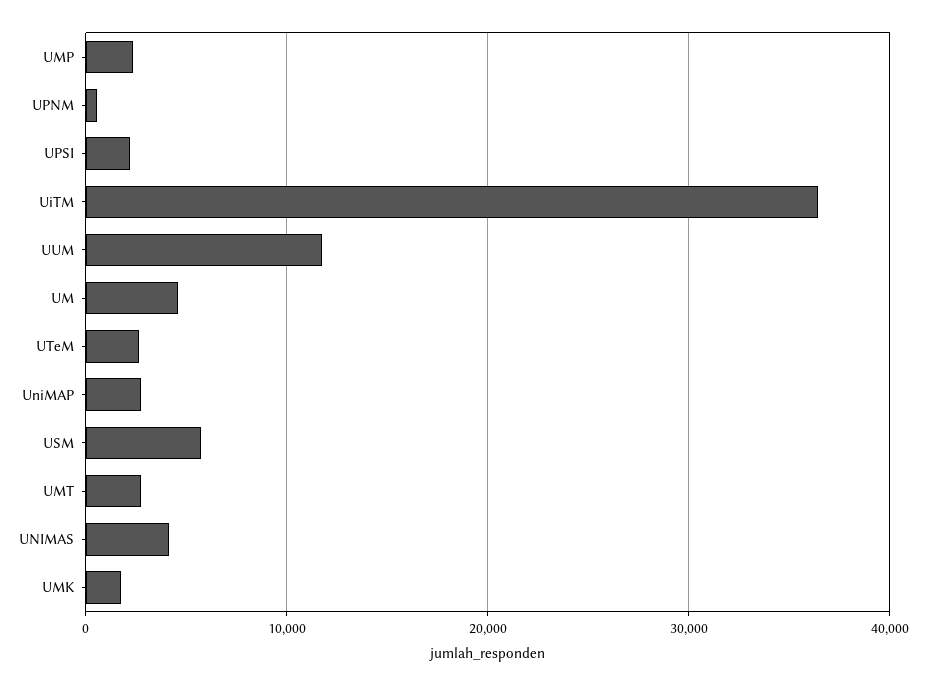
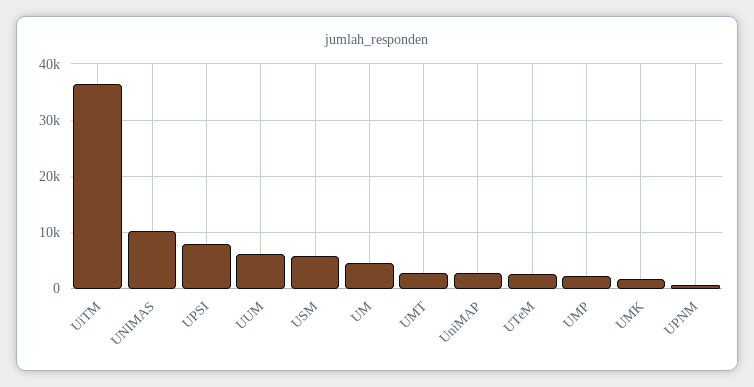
  {
    "UMP": 2000,
    "UPNM": 1000,
-   "UPSI": 2000,
+   "UPSI": 8000,
    "UiTM": 36000,
-   "UUM": 12000,
+   "UUM": 6000,
    "UM": 5000,
    "UTeM": 3000,
    "UniMAP": 3000,
    "USM": 6000,
    "UMT": 3000,
-   "UNIMAS": 4000,
+   "UNIMAS": 10000,
    "UMK": 2000
  }

